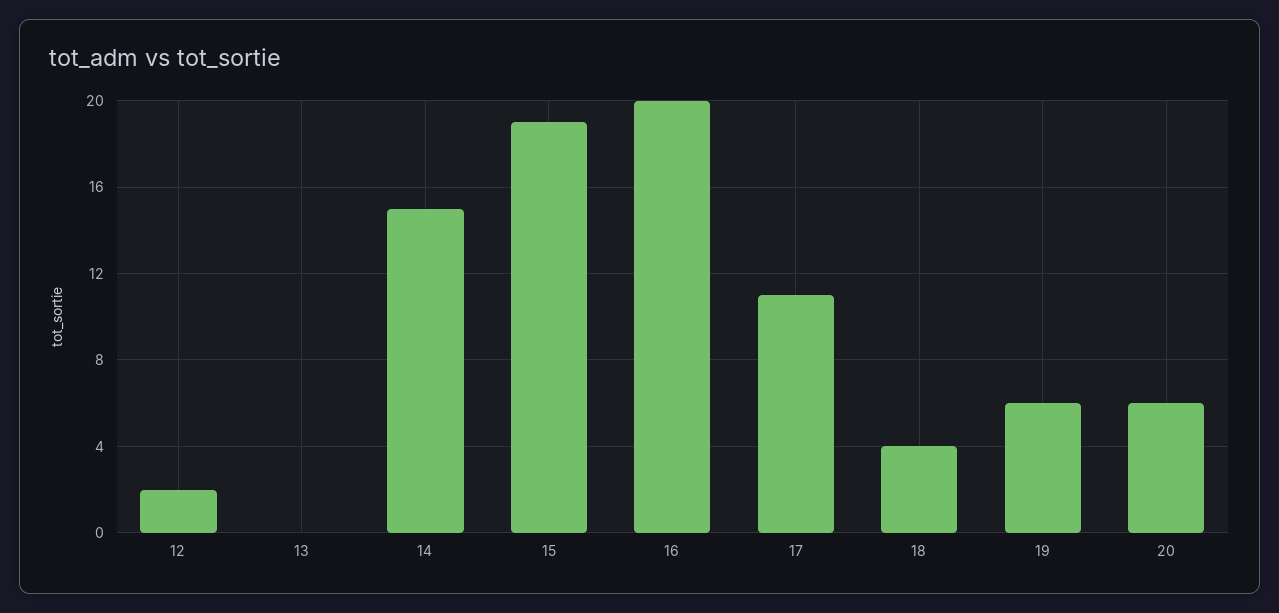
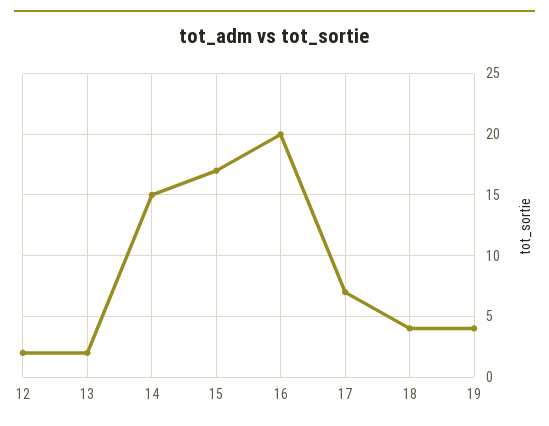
  {
    "12": 2,
-   "13": 0,
+   "13": 2,
    "14": 15,
-   "15": 19,
+   "15": 17,
    "16": 20,
-   "17": 11,
+   "17": 7,
    "18": 4,
-   "19": 6,
+   "19": 4
-   "20": 6
  }

